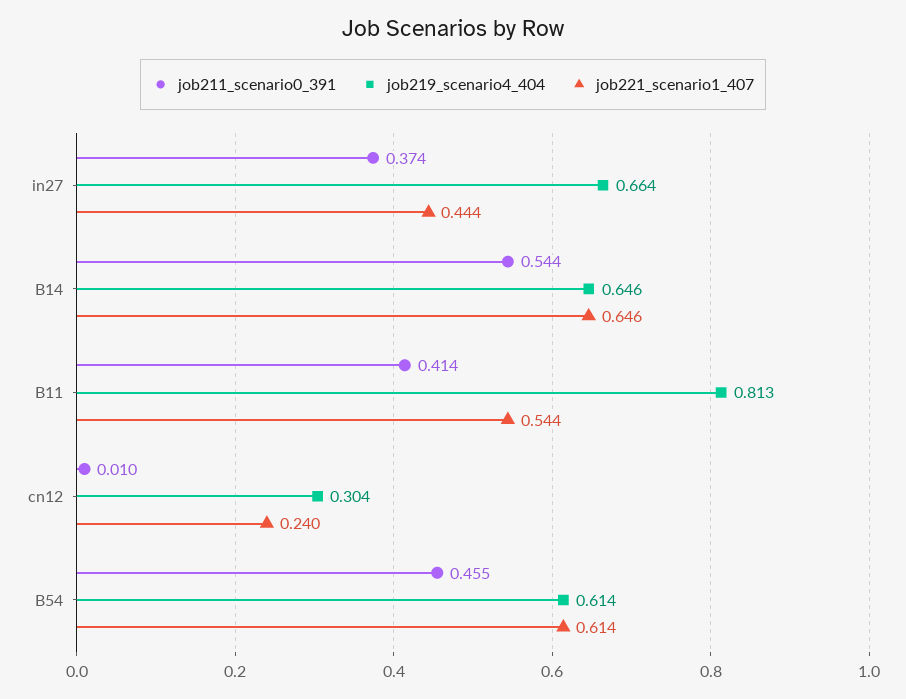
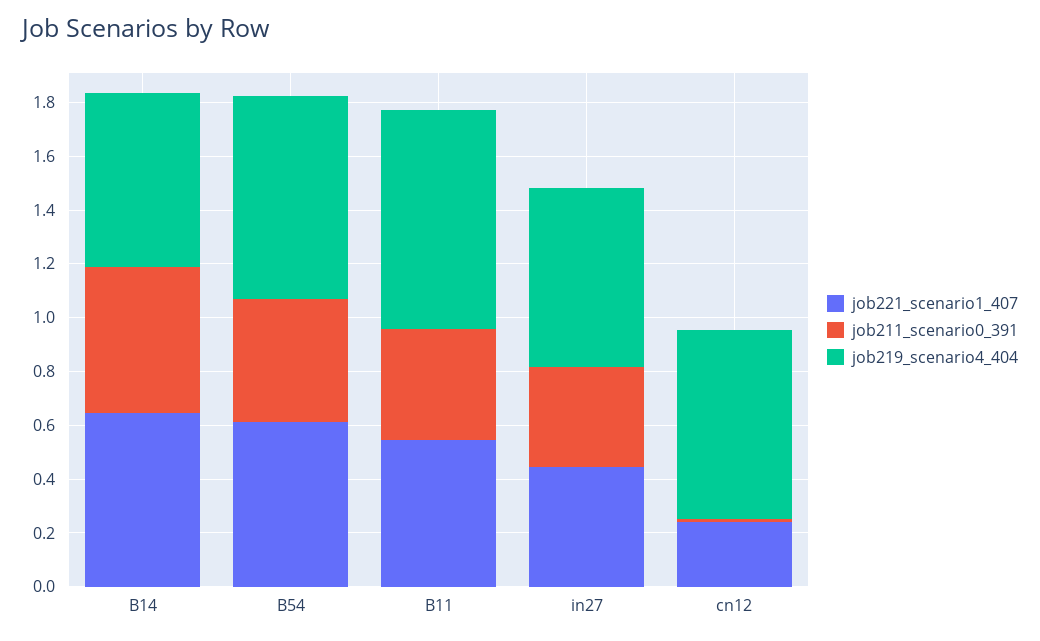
  {
    "job211_scenario0_391": {
      "in27": 0.374,
      "B14": 0.544,
      "B11": 0.414,
      "cn12": 0.01,
      "B54": 0.455
    },
    "job219_scenario4_404": {
      "in27": 0.664,
      "B14": 0.646,
      "B11": 0.813,
-     "cn12": 0.304,
+     "cn12": 0.7,
-     "B54": 0.614
+     "B54": 0.75
    },
    "job221_scenario1_407": {
      "in27": 0.444,
      "B14": 0.646,
      "B11": 0.544,
      "cn12": 0.24,
      "B54": 0.614
    }
  }

